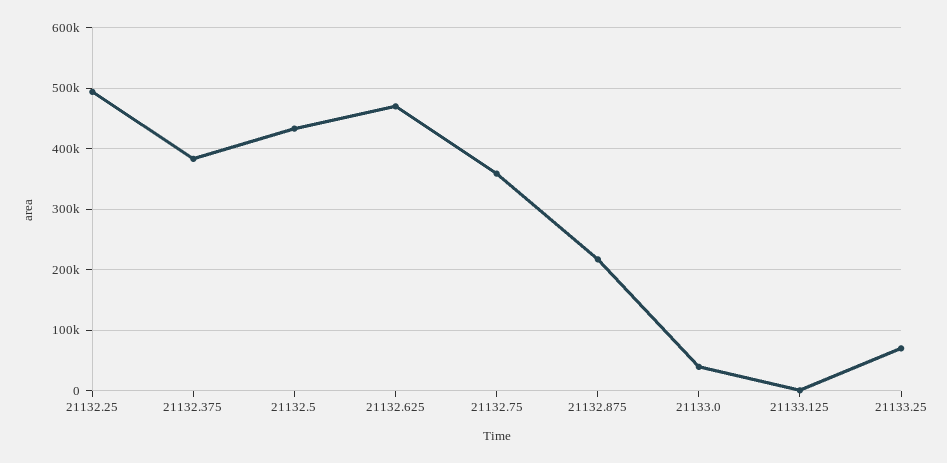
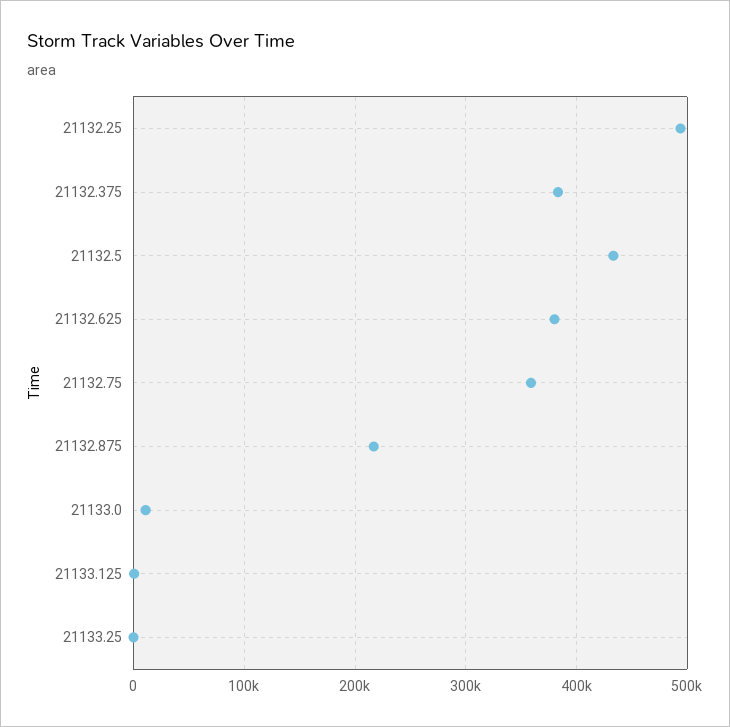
  {
    "21132.25": 490000,
    "21132.375": 380000,
    "21132.5": 430000,
-   "21132.625": 470000,
+   "21132.625": 380000,
    "21132.75": 360000,
    "21132.875": 220000,
-   "21133.0": 40000,
+   "21133.0": 10000,
    "21133.125": 0,
-   "21133.25": 70000
+   "21133.25": 0
  }

